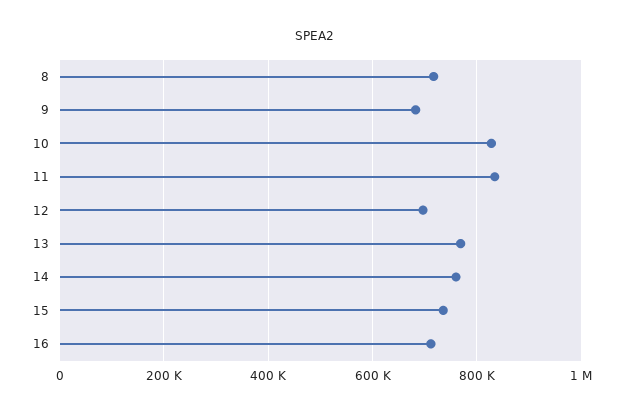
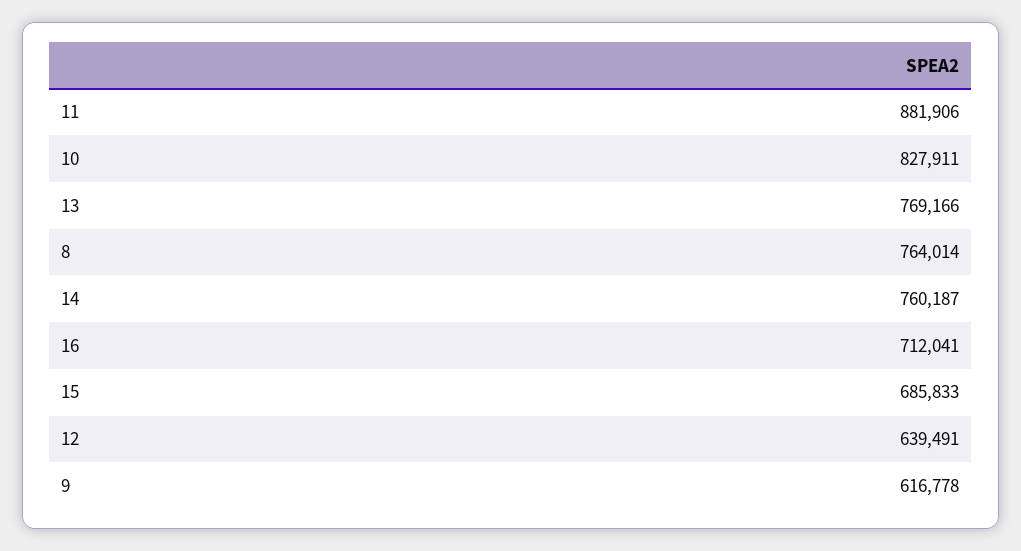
  {
-   "8": 720000,
+   "8": 764014,
-   "9": 680000,
+   "9": 616778,
    "10": 827911,
-   "11": 840000,
+   "11": 881906,
-   "12": 700000,
+   "12": 639491,
    "13": 769166,
    "14": 760187,
-   "15": 740000,
+   "15": 685833,
    "16": 712041
  }

